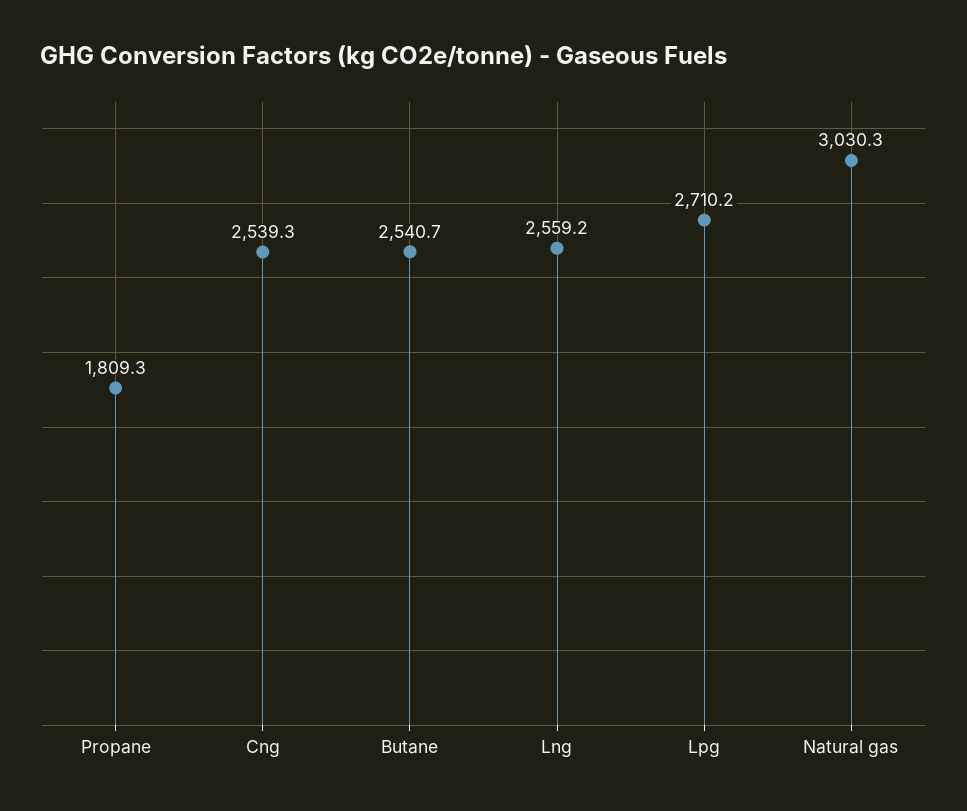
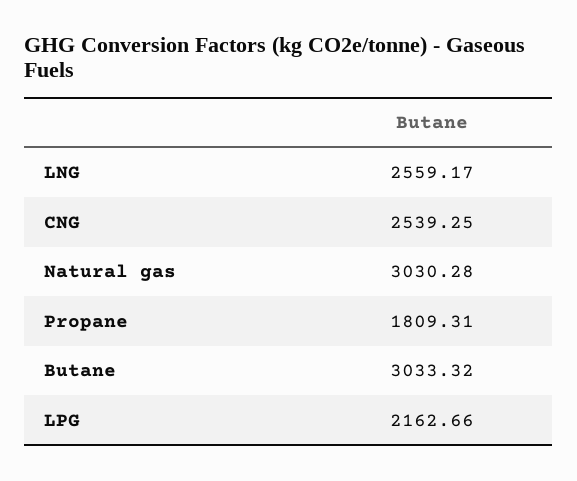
  {
    "Propane": 1809.31,
    "Cng": 2539.25,
-   "Butane": 2540.7,
+   "Butane": 3033.32,
    "Lng": 2559.17,
-   "Lpg": 2710.2,
+   "Lpg": 2162.66,
    "Natural gas": 3030.28
  }

